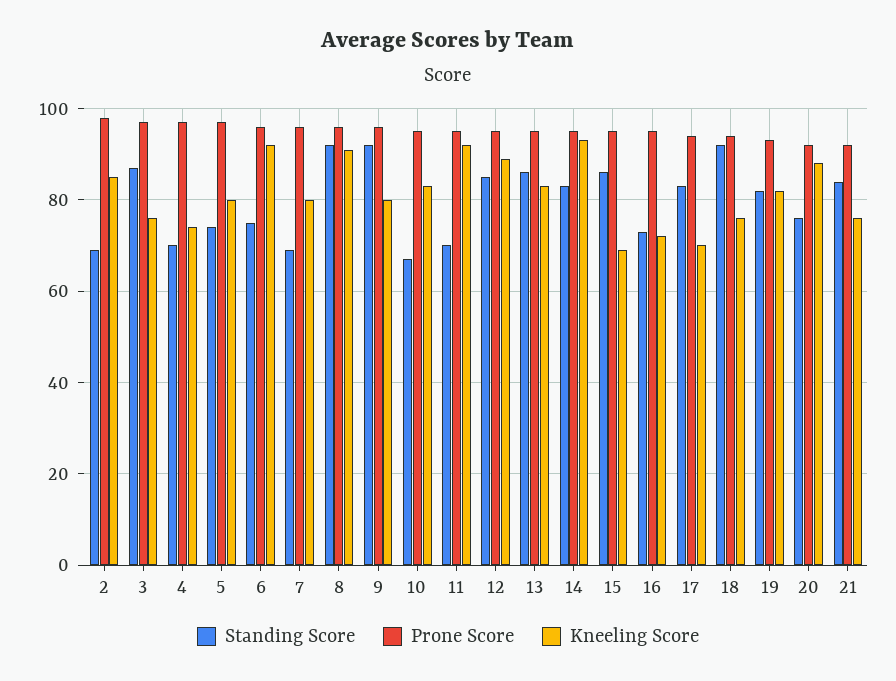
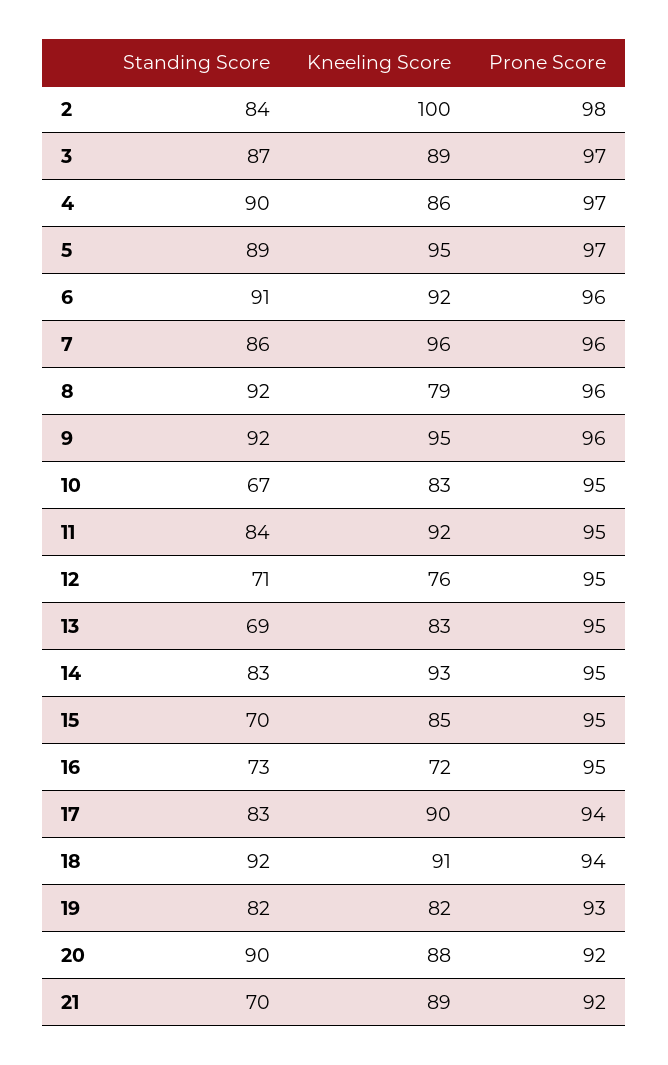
  {
    "Standing Score": {
-     "2": 70,
+     "2": 84,
      "3": 87,
-     "4": 70,
+     "4": 90,
-     "5": 75,
+     "5": 89,
-     "6": 75,
+     "6": 91,
-     "7": 70,
+     "7": 86,
      "8": 92,
      "9": 92,
      "10": 67,
-     "11": 70,
+     "11": 84,
-     "12": 85,
+     "12": 71,
-     "13": 85,
+     "13": 69,
      "14": 83,
-     "15": 85,
+     "15": 70,
      "16": 73,
      "17": 83,
      "18": 92,
      "19": 82,
-     "20": 75,
+     "20": 90,
-     "21": 85
+     "21": 70
    },
    "Prone Score": {
      "2": 98,
      "3": 97,
      "4": 97,
      "5": 97,
      "6": 96,
      "7": 96,
      "8": 96,
      "9": 96,
      "10": 95,
      "11": 95,
      "12": 95,
      "13": 95,
      "14": 95,
      "15": 95,
      "16": 95,
      "17": 94,
      "18": 94,
      "19": 93,
      "20": 92,
      "21": 92
    },
    "Kneeling Score": {
-     "2": 85,
+     "2": 100,
-     "3": 75,
+     "3": 89,
-     "4": 75,
+     "4": 86,
-     "5": 80,
+     "5": 95,
      "6": 92,
-     "7": 80,
+     "7": 96,
-     "8": 90,
+     "8": 79,
-     "9": 80,
+     "9": 95,
      "10": 83,
      "11": 92,
-     "12": 90,
+     "12": 76,
      "13": 83,
      "14": 93,
-     "15": 70,
+     "15": 85,
      "16": 72,
-     "17": 70,
+     "17": 90,
-     "18": 75,
+     "18": 91,
      "19": 82,
      "20": 88,
-     "21": 75
+     "21": 89
    }
  }

